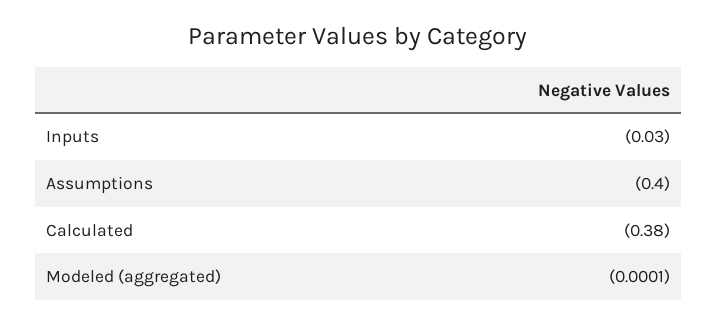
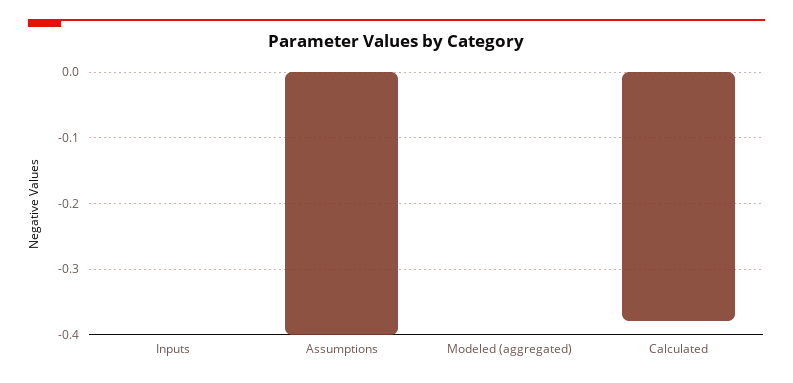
  {
-   "Inputs": -0.03,
+   "Inputs": 0,
    "Assumptions": -0.4,
    "Calculated": -0.38,
    "Modeled (aggregated)": -0.0001
  }

